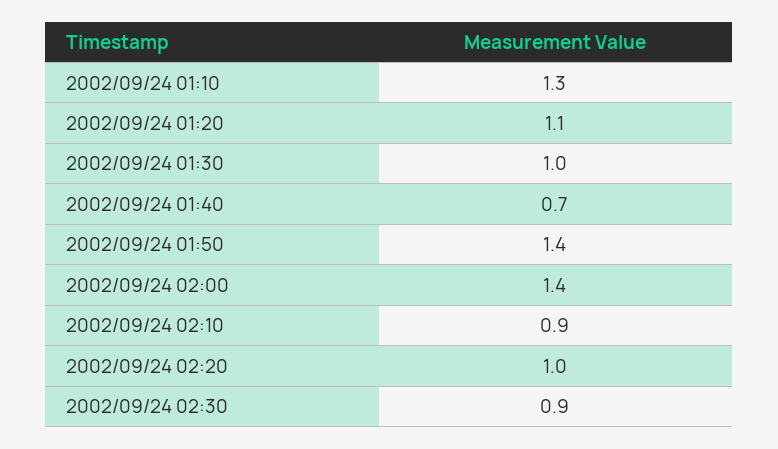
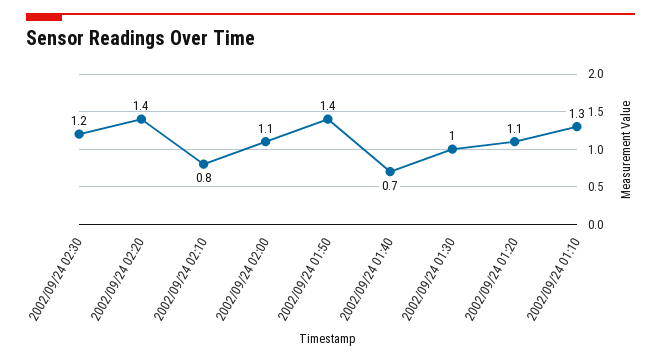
  {
    "2002/09/24 01:10": 1.3,
    "2002/09/24 01:20": 1.1,
    "2002/09/24 01:30": 1,
    "2002/09/24 01:40": 0.7,
    "2002/09/24 01:50": 1.4,
-   "2002/09/24 02:00": 1.4,
+   "2002/09/24 02:00": 1.1,
-   "2002/09/24 02:10": 0.9,
+   "2002/09/24 02:10": 0.8,
-   "2002/09/24 02:20": 1,
+   "2002/09/24 02:20": 1.4,
-   "2002/09/24 02:30": 0.9
+   "2002/09/24 02:30": 1.2
  }

